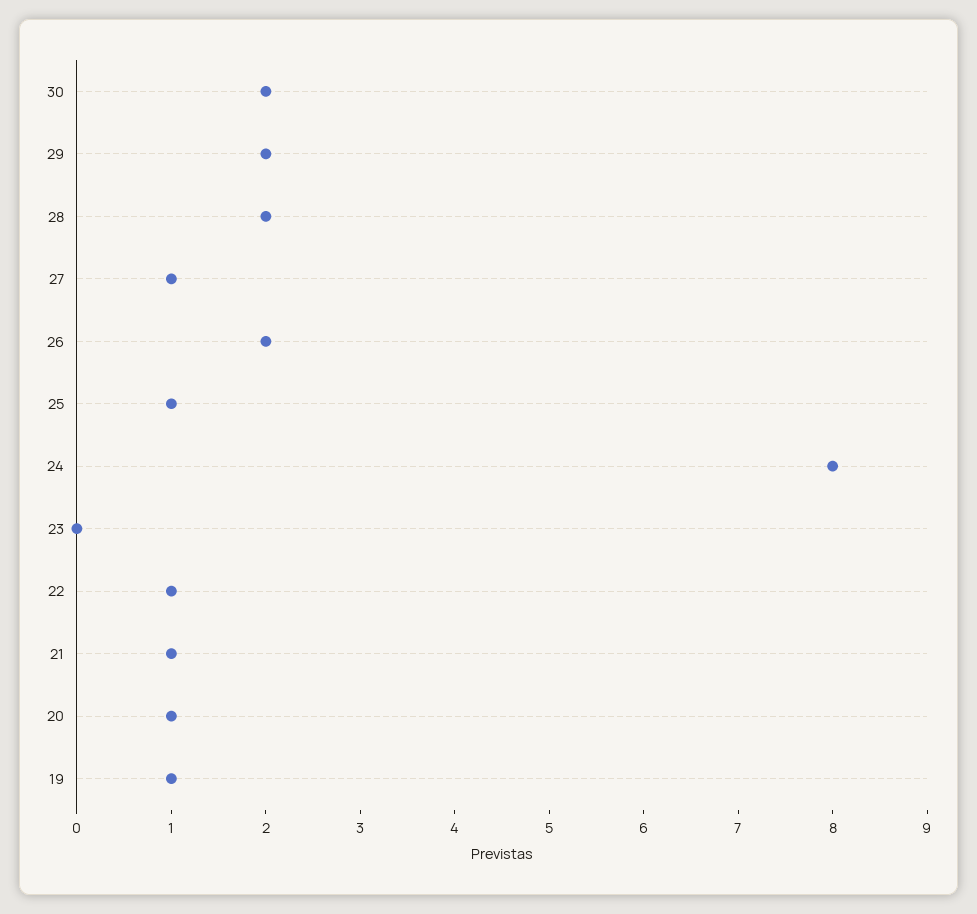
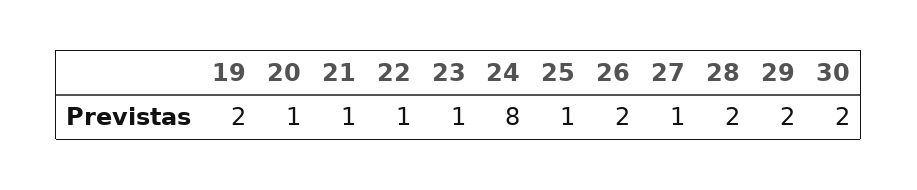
  {
    "30": 2,
    "29": 2,
    "28": 2,
    "27": 1,
    "26": 2,
    "25": 1,
    "24": 8,
-   "23": 0,
+   "23": 1,
    "22": 1,
    "21": 1,
    "20": 1,
-   "19": 1
+   "19": 2
  }

